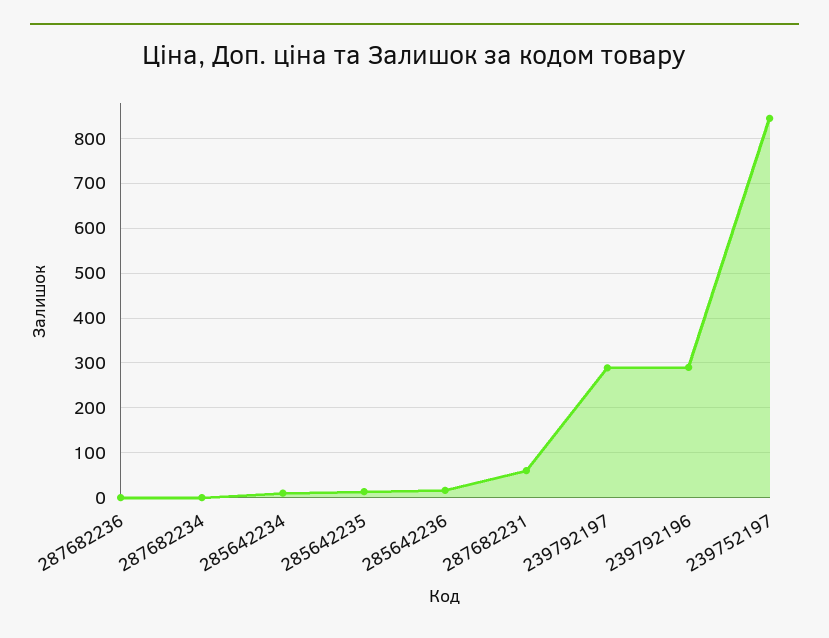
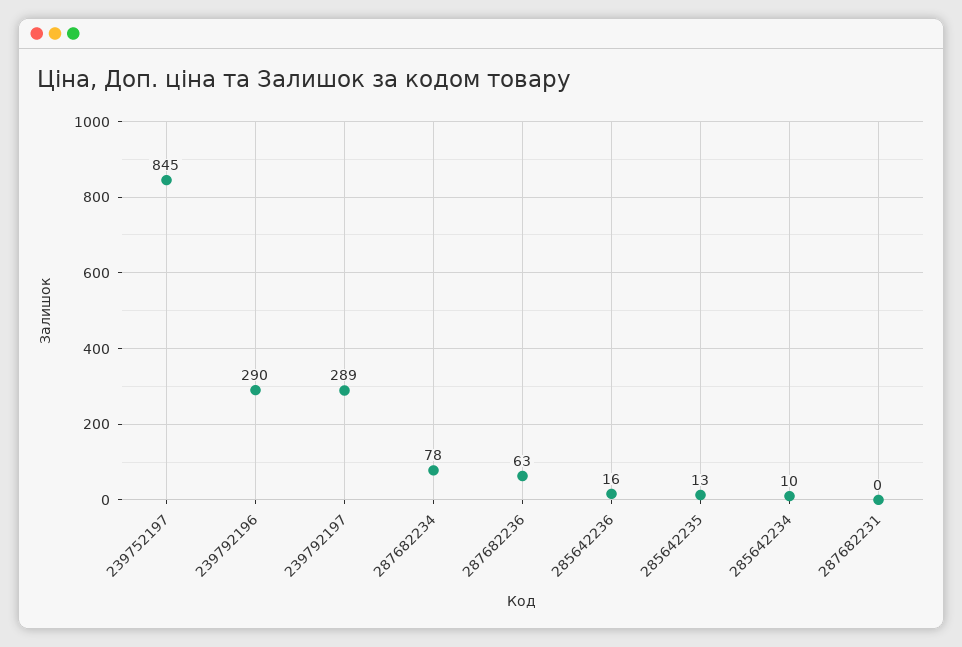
  {
-   "287682236": 0,
+   "287682236": 63,
-   "287682234": 0,
+   "287682234": 78,
    "285642234": 10,
    "285642235": 13,
    "285642236": 16,
-   "287682231": 60,
+   "287682231": 0,
    "239792197": 289,
    "239792196": 290,
    "239752197": 845
  }

